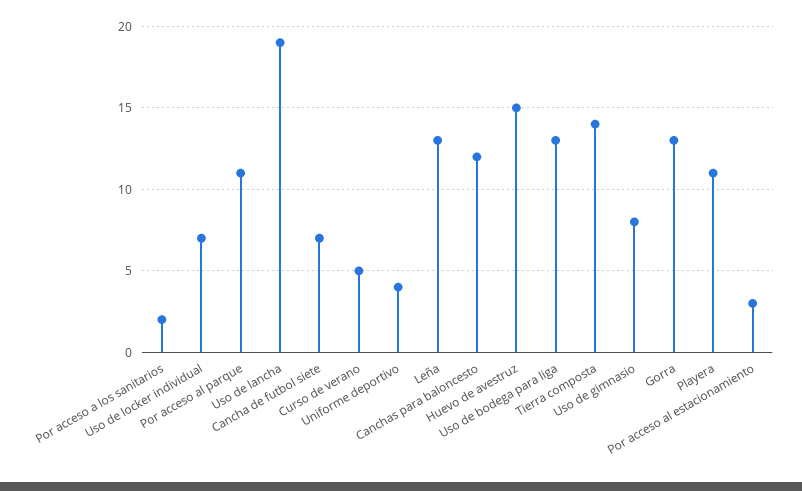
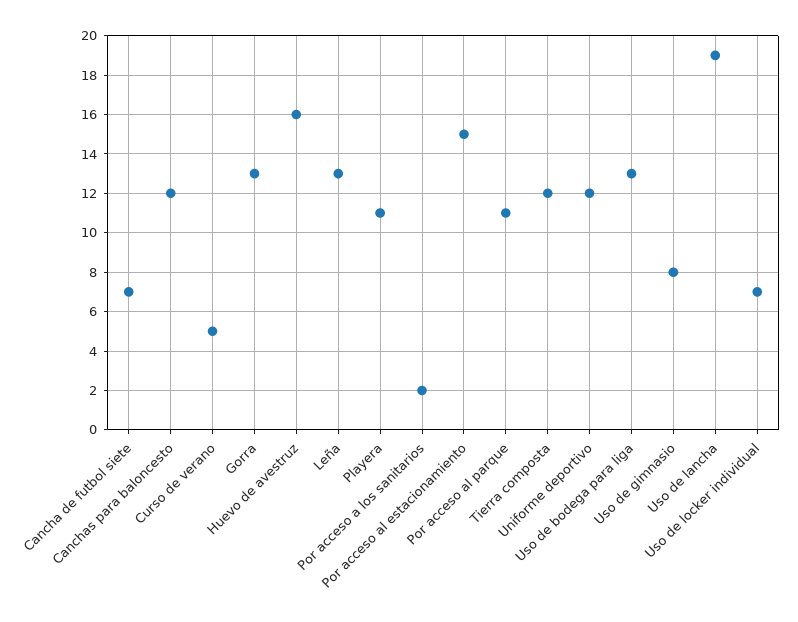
  {
    "Por acceso a los sanitarios": 2,
    "Uso de locker individual": 7,
    "Por acceso al parque": 11,
    "Uso de lancha": 19,
    "Cancha de futbol siete": 7,
    "Curso de verano": 5,
-   "Uniforme deportivo": 4,
+   "Uniforme deportivo": 12,
    "Leña": 13,
    "Canchas para baloncesto": 12,
-   "Huevo de avestruz": 15,
+   "Huevo de avestruz": 16,
    "Uso de bodega para liga": 13,
-   "Tierra composta": 14,
+   "Tierra composta": 12,
    "Uso de gimnasio": 8,
    "Gorra": 13,
    "Playera": 11,
-   "Por acceso al estacionamiento": 3
+   "Por acceso al estacionamiento": 15
  }

